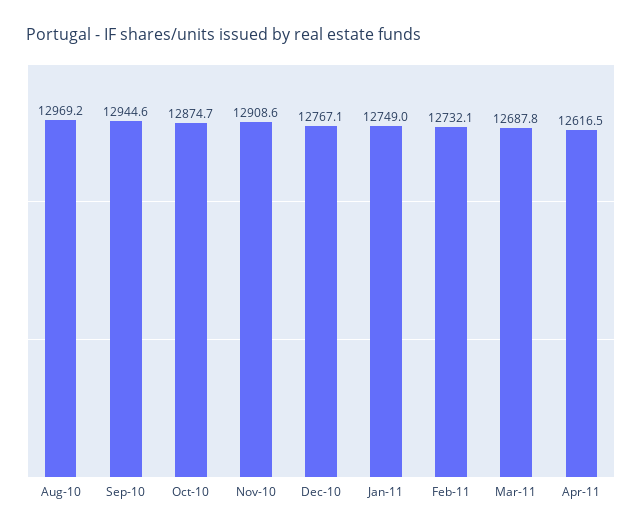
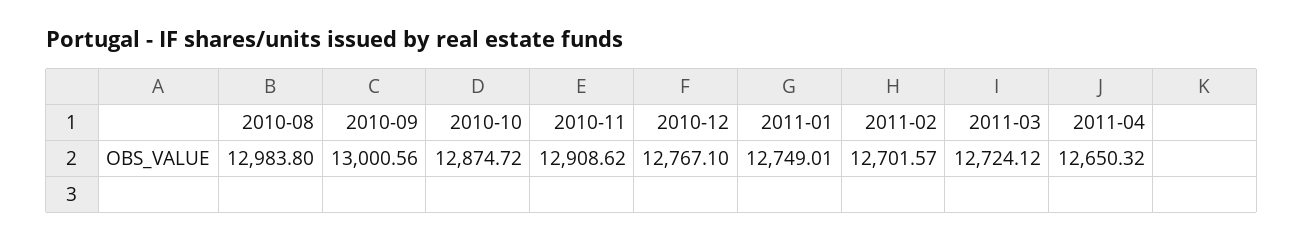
  {
-   "Aug-10": 12969.2,
+   "Aug-10": 12983.8,
-   "Sep-10": 12944.6,
+   "Sep-10": 13000.56,
    "Oct-10": 12874.72,
    "Nov-10": 12908.62,
    "Dec-10": 12767.1,
    "Jan-11": 12749.01,
-   "Feb-11": 12732.1,
+   "Feb-11": 12701.57,
-   "Mar-11": 12687.8,
+   "Mar-11": 12724.12,
-   "Apr-11": 12616.5
+   "Apr-11": 12650.32
  }

